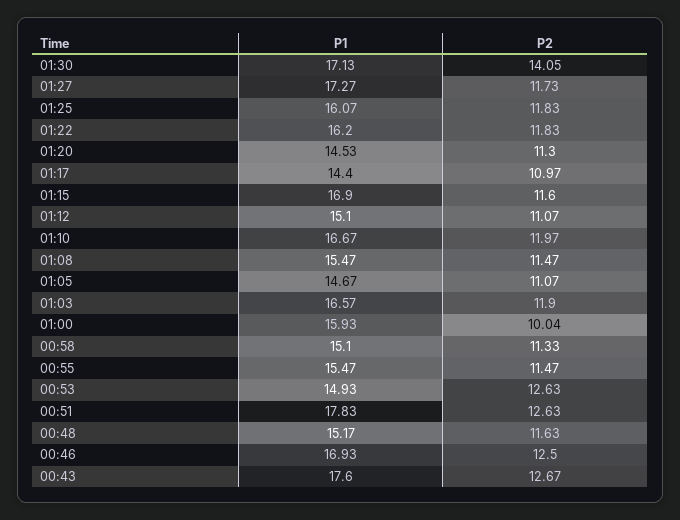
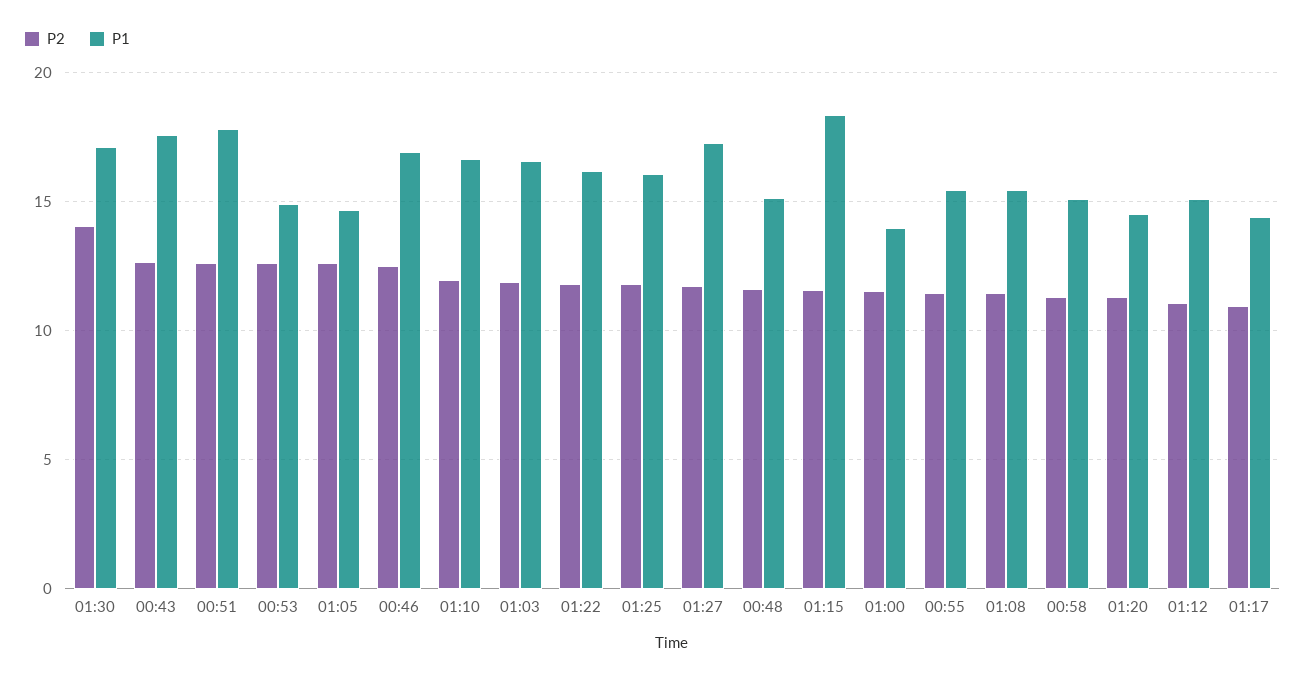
  {
    "P1": {
      "01:30": 17.13,
      "01:27": 17.27,
      "01:25": 16.07,
      "01:22": 16.2,
      "01:20": 14.53,
      "01:17": 14.4,
-     "01:15": 16.9,
+     "01:15": 18.5,
      "01:12": 15.1,
      "01:10": 16.67,
      "01:08": 15.47,
      "01:05": 14.67,
      "01:03": 16.57,
-     "01:00": 15.93,
+     "01:00": 14,
      "00:58": 15.1,
      "00:55": 15.47,
      "00:53": 14.93,
      "00:51": 17.83,
      "00:48": 15.17,
      "00:46": 16.93,
      "00:43": 17.6
    },
    "P2": {
      "01:30": 14.05,
      "01:27": 11.73,
      "01:25": 11.83,
      "01:22": 11.83,
      "01:20": 11.3,
      "01:17": 10.97,
      "01:15": 11.6,
      "01:12": 11.07,
      "01:10": 11.97,
      "01:08": 11.47,
-     "01:05": 11.07,
+     "01:05": 12.5,
      "01:03": 11.9,
-     "01:00": 10.04,
+     "01:00": 11.5,
      "00:58": 11.33,
      "00:55": 11.47,
      "00:53": 12.63,
      "00:51": 12.63,
      "00:48": 11.63,
      "00:46": 12.5,
      "00:43": 12.67
    }
  }

